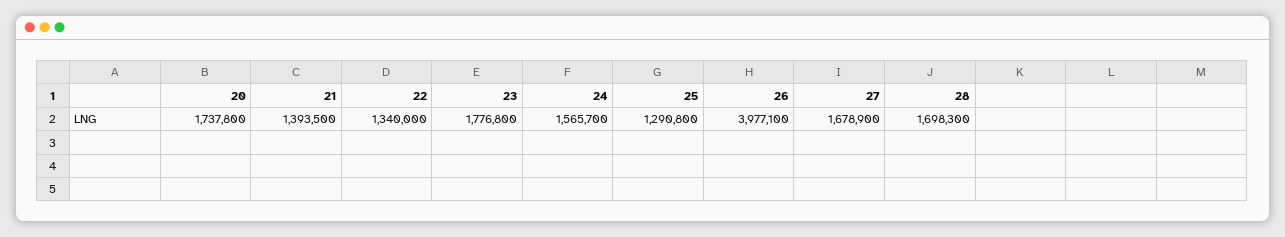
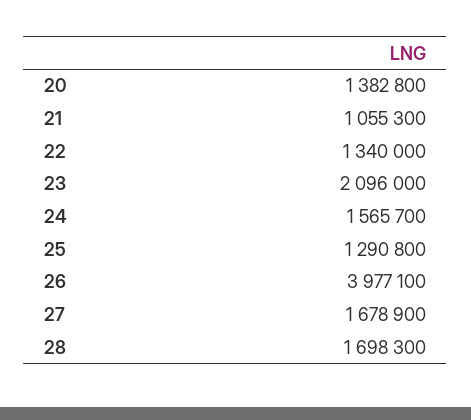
  {
-   "20": 1737800,
+   "20": 1382800,
-   "21": 1393500,
+   "21": 1055300,
    "22": 1340000,
-   "23": 1776800,
+   "23": 2096000,
    "24": 1565700,
    "25": 1290800,
    "26": 3977100,
    "27": 1678900,
    "28": 1698300
  }

